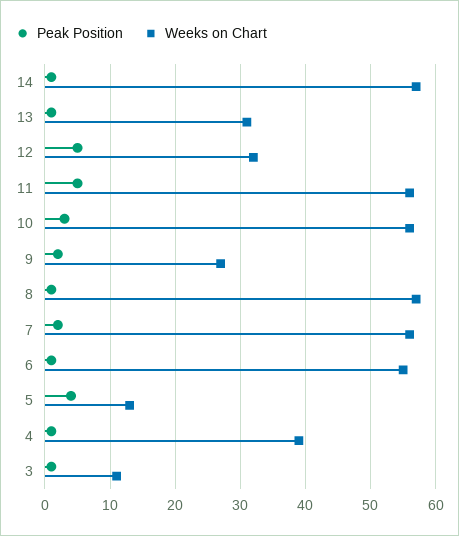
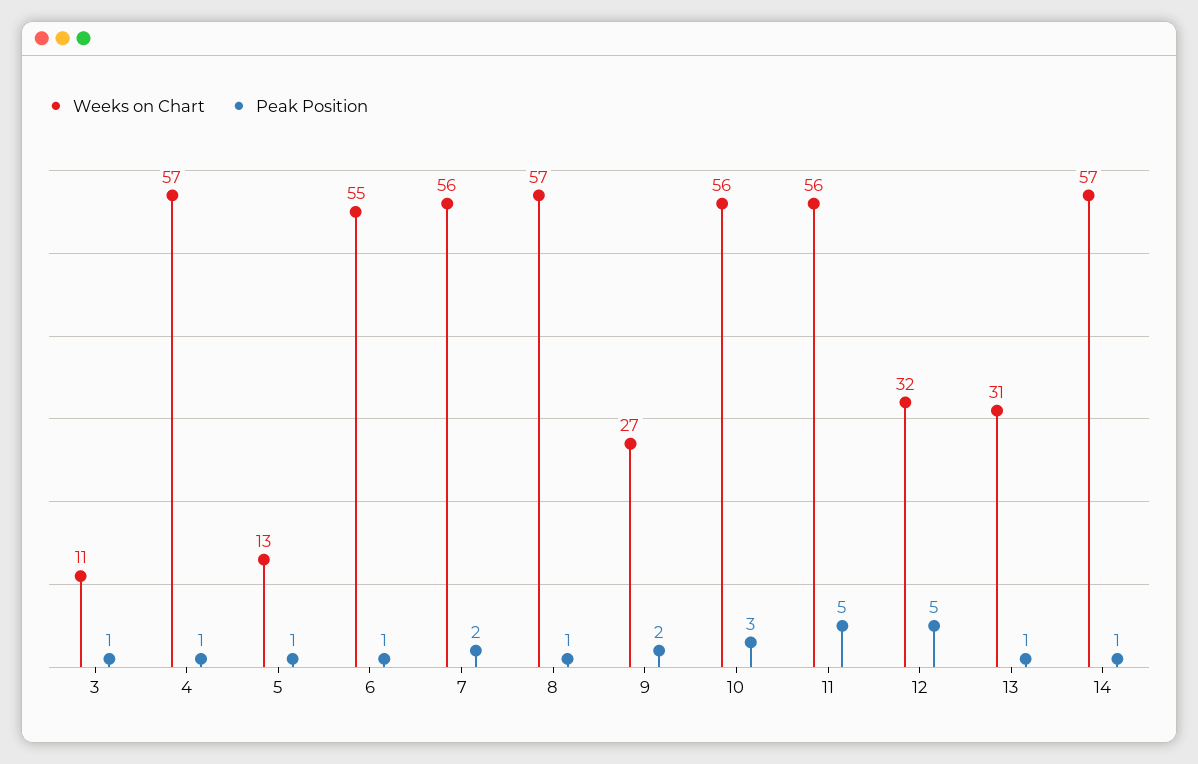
  {
    "Peak Position": {
      "14": 1,
      "13": 1,
      "12": 5,
      "11": 5,
      "10": 3,
      "9": 2,
      "8": 1,
      "7": 2,
      "6": 1,
-     "5": 4,
+     "5": 1,
      "4": 1,
      "3": 1
    },
    "Weeks on Chart": {
      "14": 57,
      "13": 31,
      "12": 32,
      "11": 56,
      "10": 56,
      "9": 27,
      "8": 57,
      "7": 56,
      "6": 55,
      "5": 13,
-     "4": 39,
+     "4": 57,
      "3": 11
    }
  }

